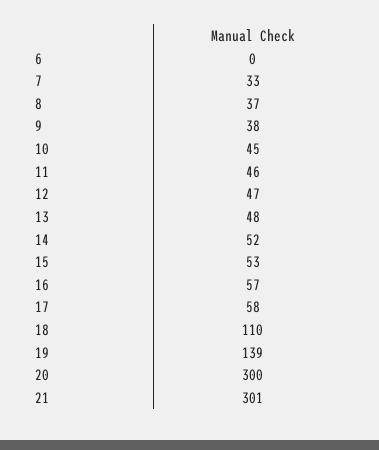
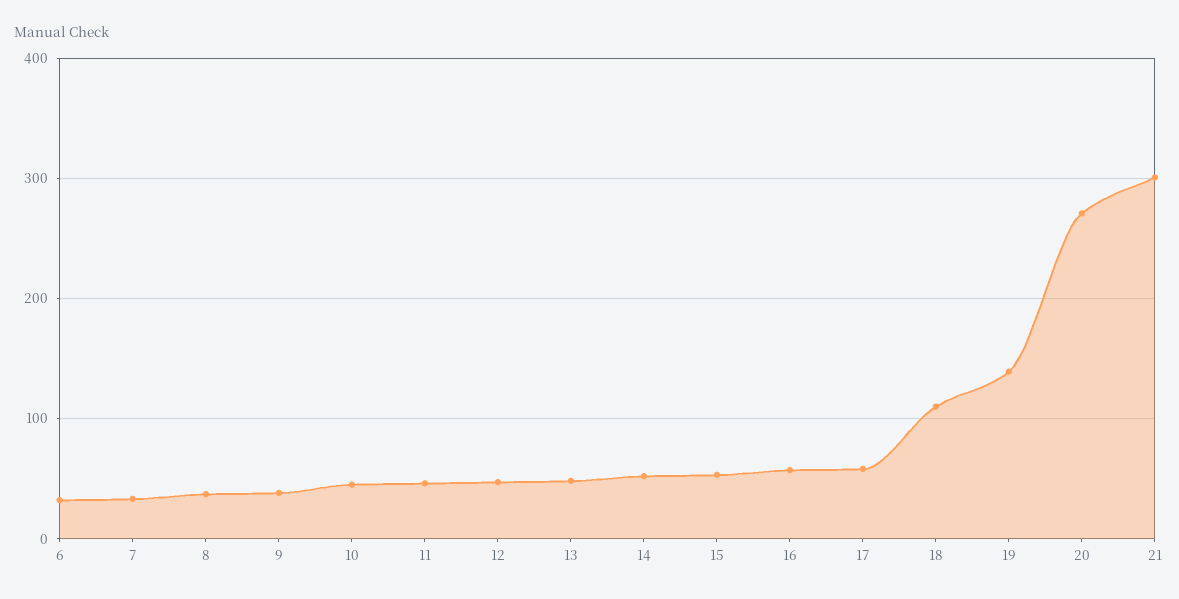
  {
-   "6": 0,
+   "6": 30,
    "7": 33,
    "8": 37,
    "9": 38,
    "10": 45,
    "11": 46,
    "12": 47,
    "13": 48,
    "14": 52,
    "15": 53,
    "16": 57,
    "17": 58,
    "18": 110,
    "19": 139,
-   "20": 300,
+   "20": 270,
    "21": 301
  }

